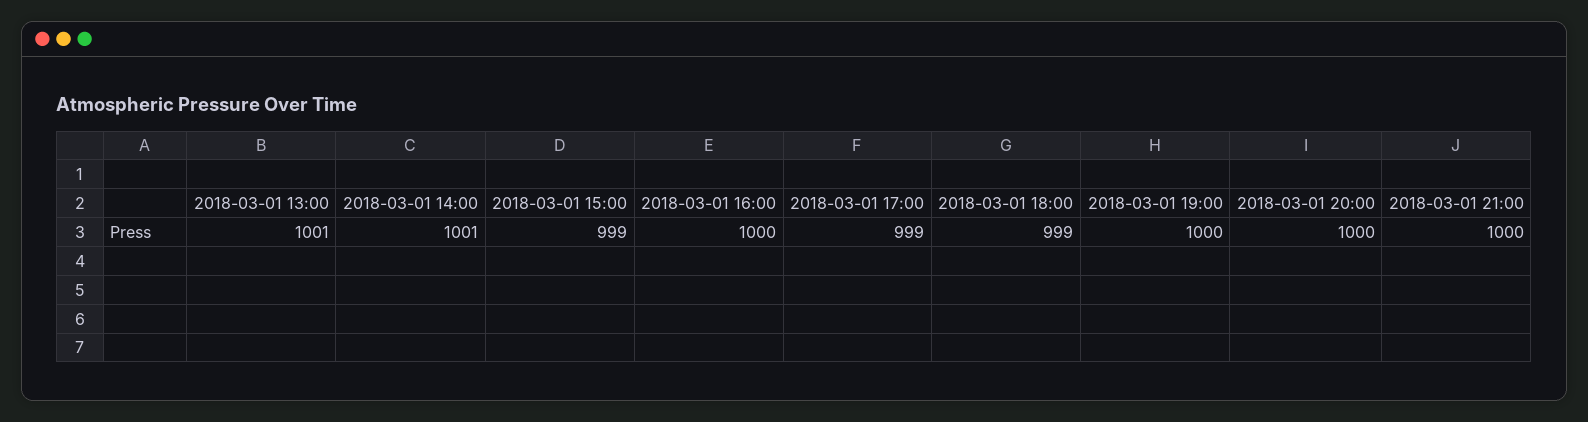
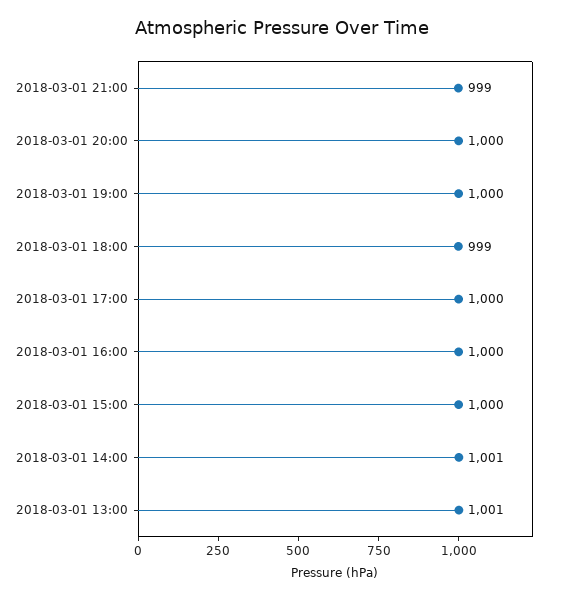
  {
    "2018-03-01 13:00": 1001,
    "2018-03-01 14:00": 1001,
-   "2018-03-01 15:00": 999,
+   "2018-03-01 15:00": 1000,
    "2018-03-01 16:00": 1000,
-   "2018-03-01 17:00": 999,
+   "2018-03-01 17:00": 1000,
    "2018-03-01 18:00": 999,
    "2018-03-01 19:00": 1000,
    "2018-03-01 20:00": 1000,
-   "2018-03-01 21:00": 1000
+   "2018-03-01 21:00": 999
  }

